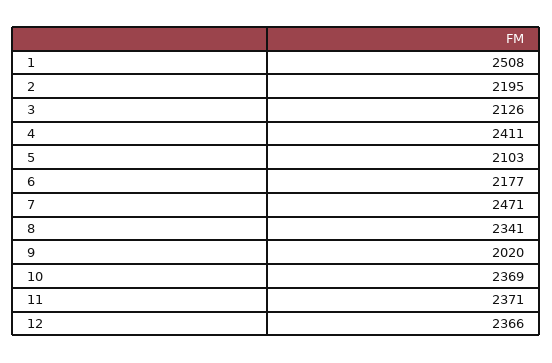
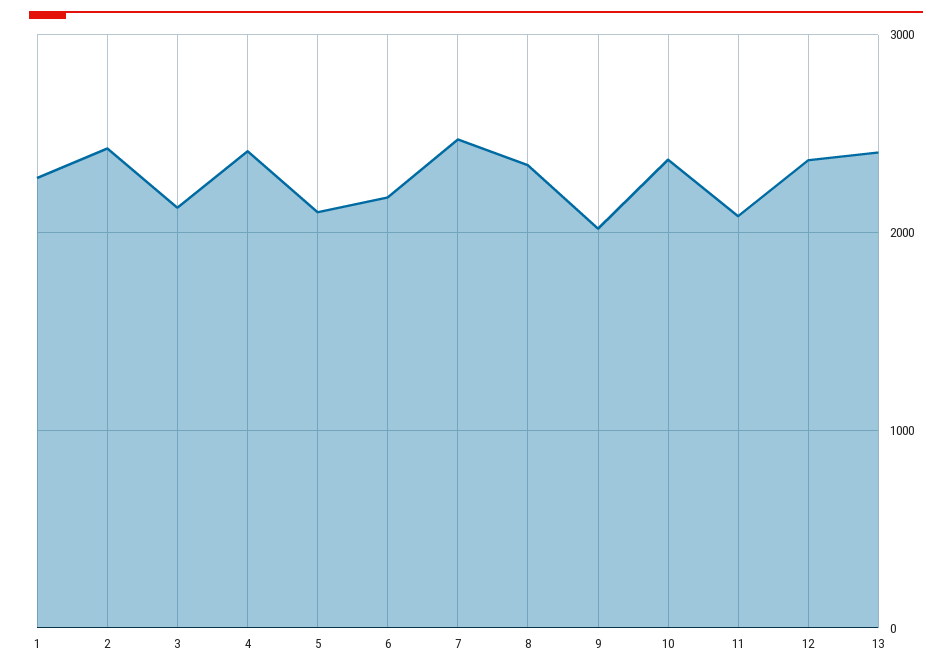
  {
-   "1": 2508,
+   "1": 2300,
-   "2": 2195,
+   "2": 2400,
    "3": 2126,
    "4": 2411,
    "5": 2103,
    "6": 2177,
    "7": 2471,
    "8": 2341,
    "9": 2020,
    "10": 2369,
-   "11": 2371,
+   "11": 2100,
-   "12": 2366
+   "12": 2366,
+   "13": 2400
  }

